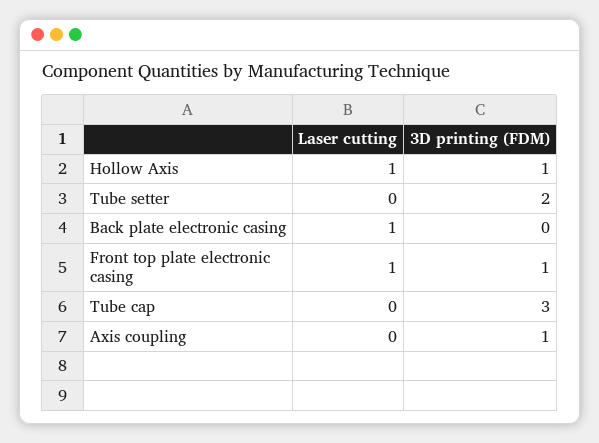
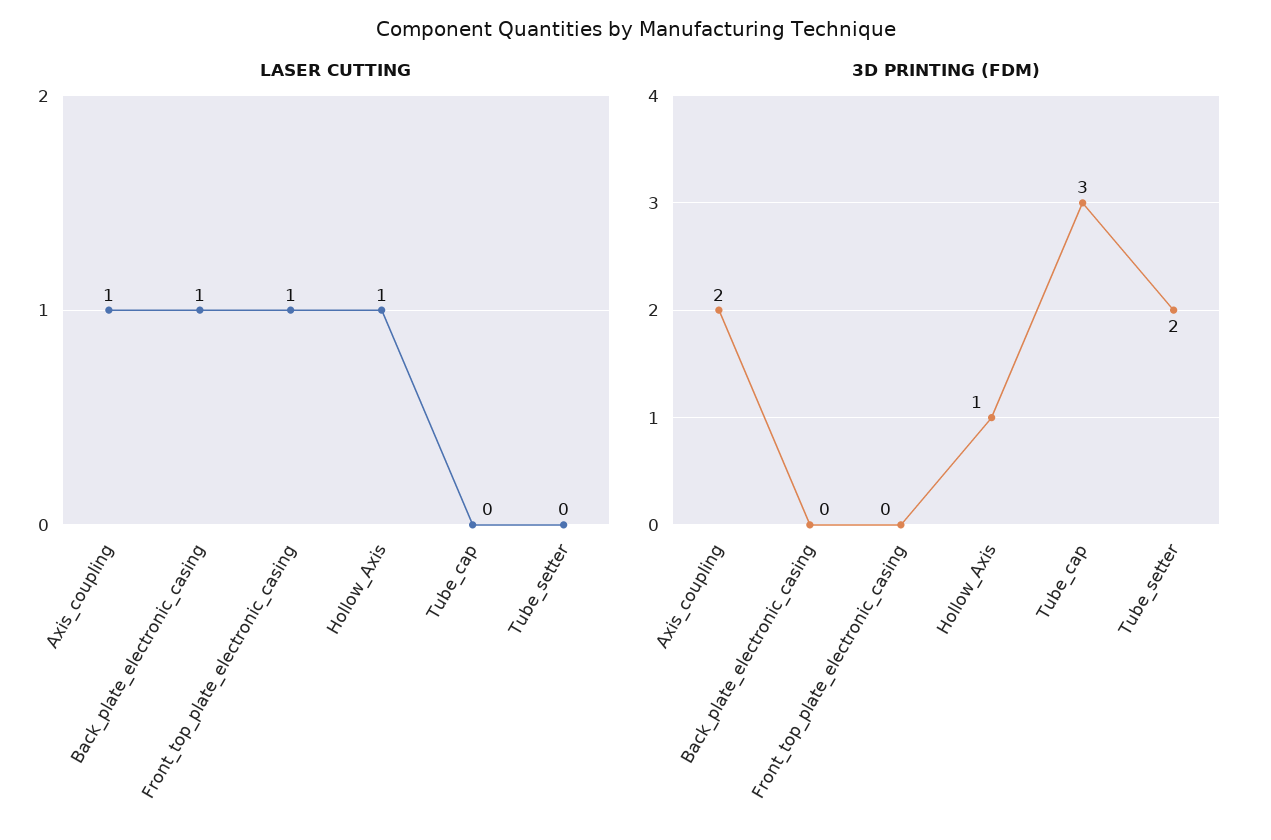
  {
    "Laser cutting": {
      "Hollow Axis": 1,
      "Tube setter": 0,
      "Back plate electronic casing": 1,
      "Front top plate electronic casing": 1,
      "Tube cap": 0,
-     "Axis coupling": 0
+     "Axis coupling": 1
    },
    "3D printing (FDM)": {
      "Hollow Axis": 1,
      "Tube setter": 2,
      "Back plate electronic casing": 0,
-     "Front top plate electronic casing": 1,
+     "Front top plate electronic casing": 0,
      "Tube cap": 3,
-     "Axis coupling": 1
+     "Axis coupling": 2
    }
  }

